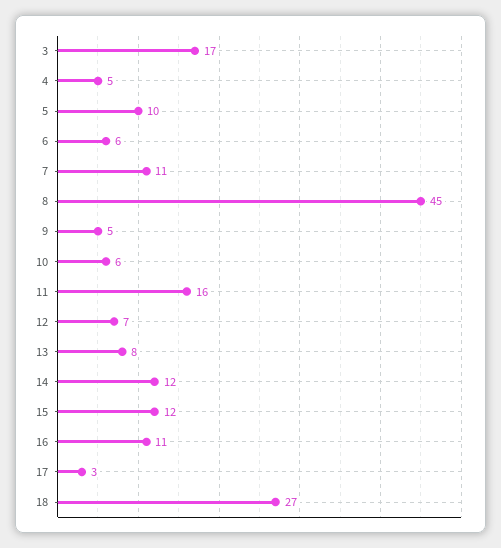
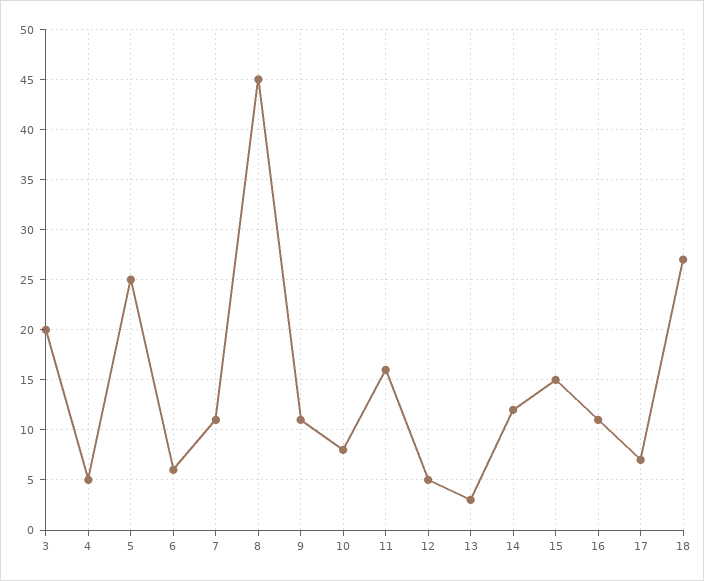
  {
-   "3": 17,
+   "3": 20,
    "4": 5,
-   "5": 10,
+   "5": 25,
    "6": 6,
    "7": 11,
    "8": 45,
-   "9": 5,
+   "9": 11,
-   "10": 6,
+   "10": 8,
    "11": 16,
-   "12": 7,
+   "12": 5,
-   "13": 8,
+   "13": 3,
    "14": 12,
-   "15": 12,
+   "15": 15,
    "16": 11,
-   "17": 3,
+   "17": 7,
    "18": 27
  }

